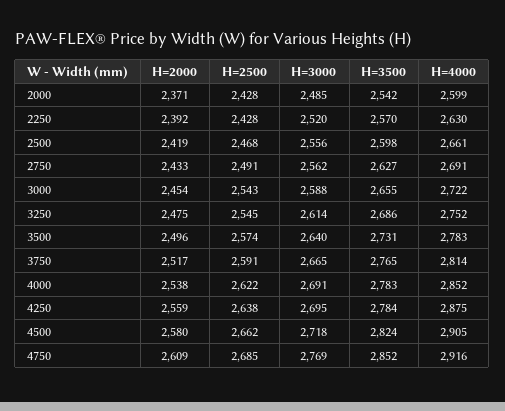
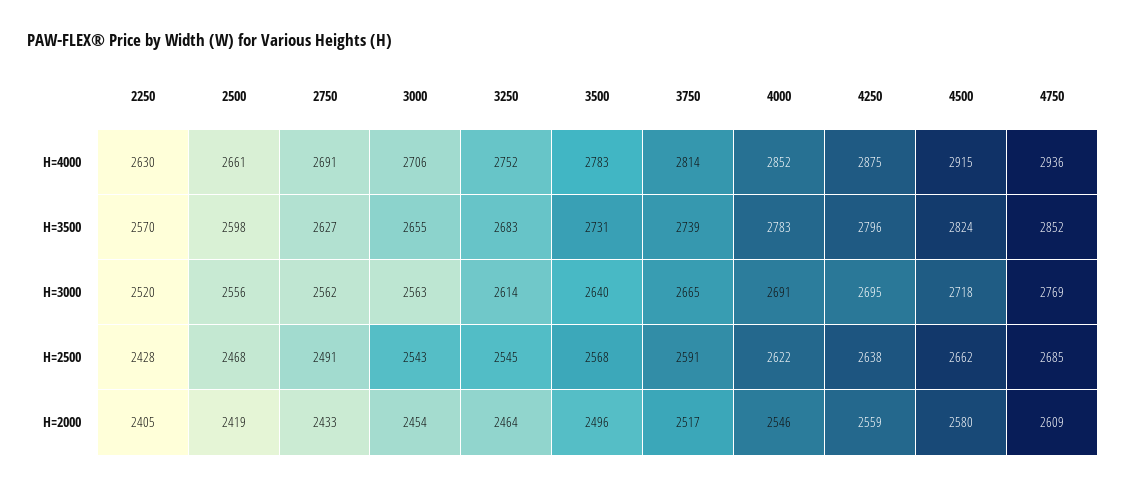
  {
    "H=2000": {
-     "2000": 2371,
-     "2250": 2392,
+     "2250": 2405,
      "2500": 2419,
      "2750": 2433,
      "3000": 2454,
-     "3250": 2475,
+     "3250": 2464,
      "3500": 2496,
      "3750": 2517,
-     "4000": 2538,
+     "4000": 2546,
      "4250": 2559,
      "4500": 2580,
      "4750": 2609
    },
    "H=2500": {
-     "2000": 2428,
      "2250": 2428,
      "2500": 2468,
      "2750": 2491,
      "3000": 2543,
      "3250": 2545,
-     "3500": 2574,
+     "3500": 2568,
      "3750": 2591,
      "4000": 2622,
      "4250": 2638,
      "4500": 2662,
      "4750": 2685
    },
    "H=3000": {
-     "2000": 2485,
      "2250": 2520,
      "2500": 2556,
      "2750": 2562,
-     "3000": 2588,
+     "3000": 2563,
      "3250": 2614,
      "3500": 2640,
      "3750": 2665,
      "4000": 2691,
      "4250": 2695,
      "4500": 2718,
      "4750": 2769
    },
    "H=3500": {
-     "2000": 2542,
      "2250": 2570,
      "2500": 2598,
      "2750": 2627,
      "3000": 2655,
-     "3250": 2686,
+     "3250": 2683,
      "3500": 2731,
-     "3750": 2765,
+     "3750": 2739,
      "4000": 2783,
-     "4250": 2784,
+     "4250": 2796,
      "4500": 2824,
      "4750": 2852
    },
    "H=4000": {
-     "2000": 2599,
      "2250": 2630,
      "2500": 2661,
      "2750": 2691,
-     "3000": 2722,
+     "3000": 2706,
      "3250": 2752,
      "3500": 2783,
      "3750": 2814,
      "4000": 2852,
      "4250": 2875,
-     "4500": 2905,
+     "4500": 2915,
-     "4750": 2916
+     "4750": 2936
    }
  }

